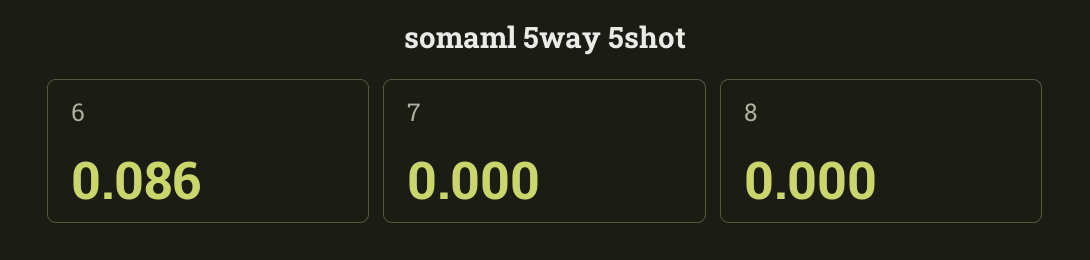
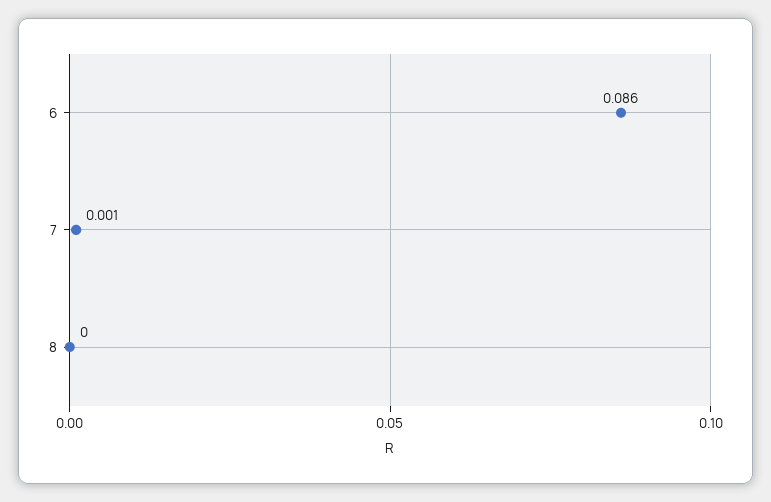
  {
    "6": 0.086,
-   "7": 0,
+   "7": 0.001,
    "8": 0
  }

